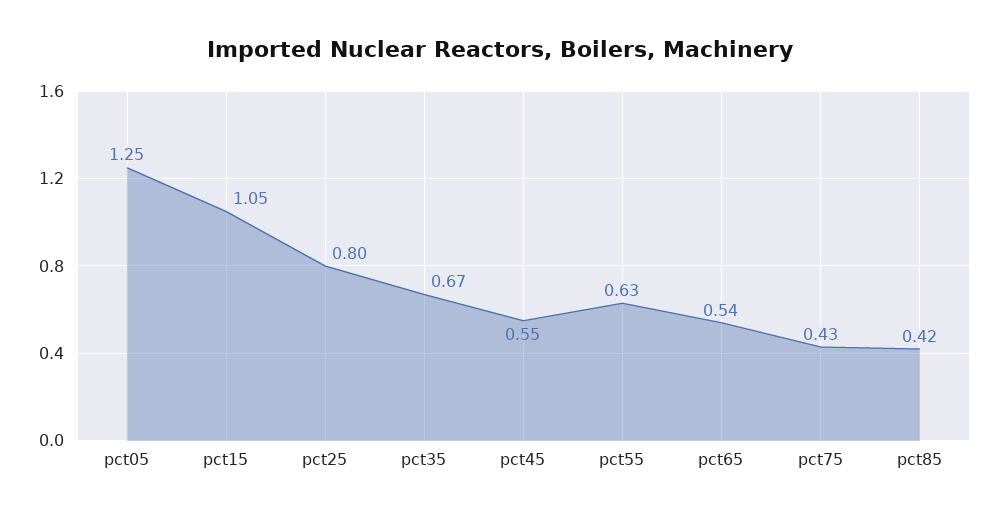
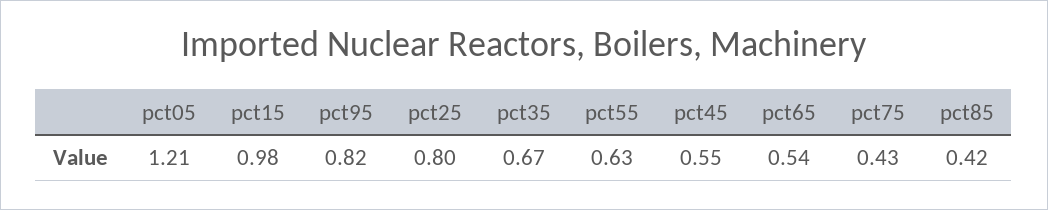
  {
-   "pct05": 1.25,
+   "pct05": 1.21,
-   "pct15": 1.05,
+   "pct15": 0.98,
    "pct25": 0.8,
    "pct35": 0.67,
    "pct45": 0.55,
    "pct55": 0.63,
    "pct65": 0.54,
    "pct75": 0.43,
-   "pct85": 0.42
+   "pct85": 0.42,
+   "pct95": 0.82
  }

